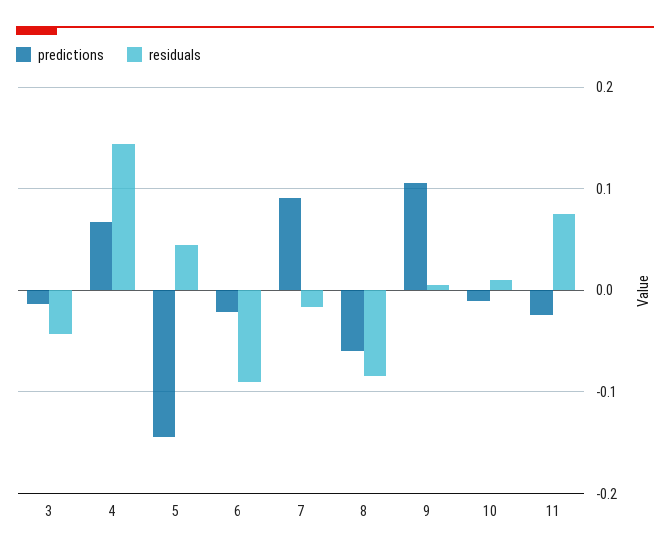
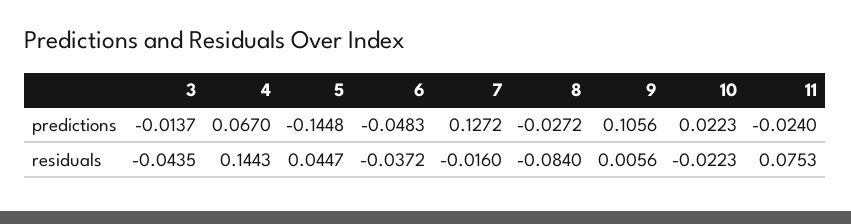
  {
    "predictions": {
      "3": -0.0137,
      "4": 0.067,
      "5": -0.1448,
-     "6": -0.02,
+     "6": -0.0483,
-     "7": 0.09,
+     "7": 0.1272,
-     "8": -0.06,
+     "8": -0.0272,
      "9": 0.1056,
-     "10": -0.01,
+     "10": 0.0223,
      "11": -0.024
    },
    "residuals": {
      "3": -0.0435,
      "4": 0.1443,
      "5": 0.0447,
-     "6": -0.09,
+     "6": -0.0372,
      "7": -0.016,
      "8": -0.084,
      "9": 0.0056,
-     "10": 0.01,
+     "10": -0.0223,
      "11": 0.0753
    }
  }

